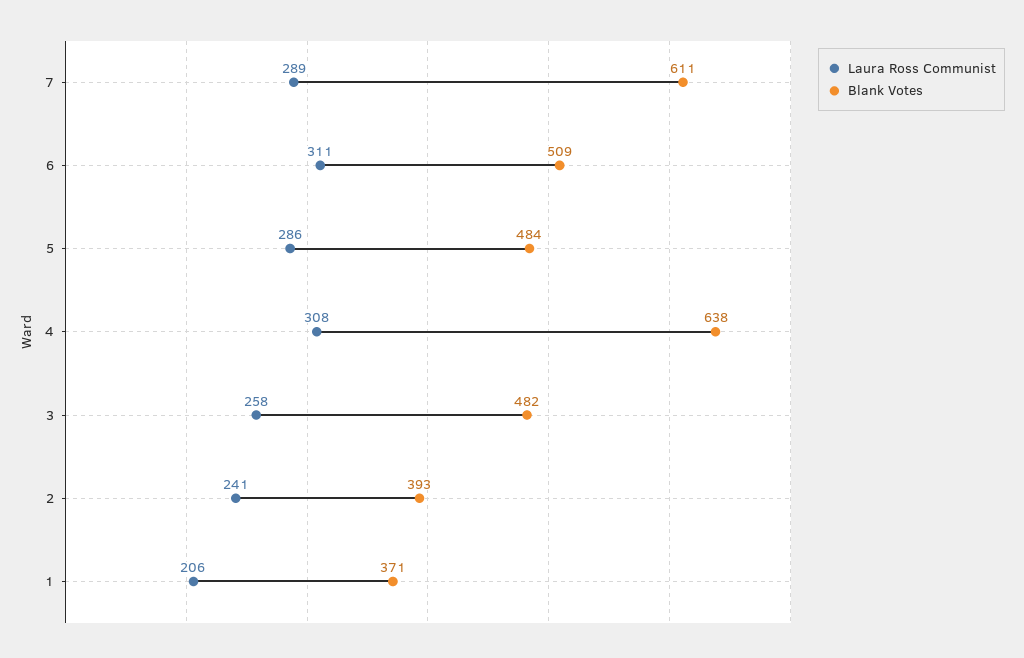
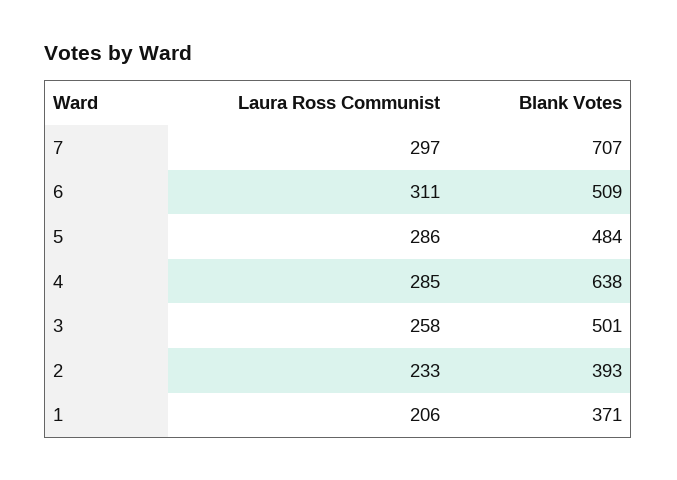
  {
    "Laura Ross Communist": {
-     "7": 289,
+     "7": 297,
      "6": 311,
      "5": 286,
-     "4": 308,
+     "4": 285,
      "3": 258,
-     "2": 241,
+     "2": 233,
      "1": 206
    },
    "Blank Votes": {
-     "7": 611,
+     "7": 707,
      "6": 509,
      "5": 484,
      "4": 638,
-     "3": 482,
+     "3": 501,
      "2": 393,
      "1": 371
    }
  }

